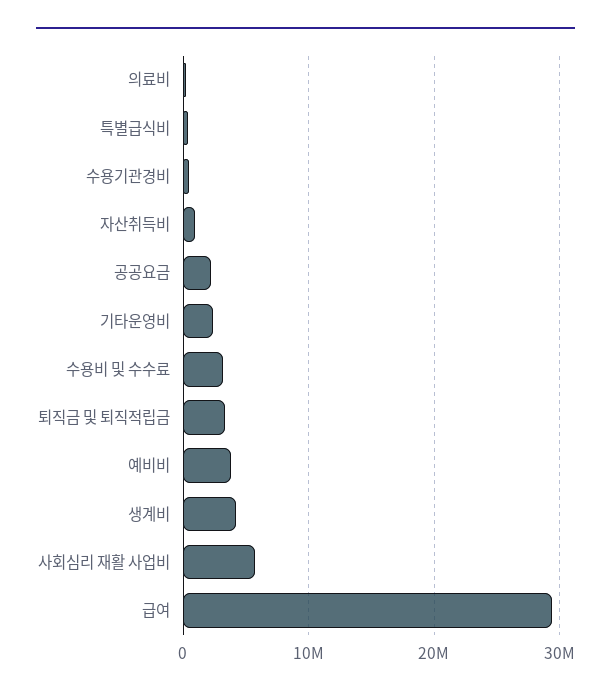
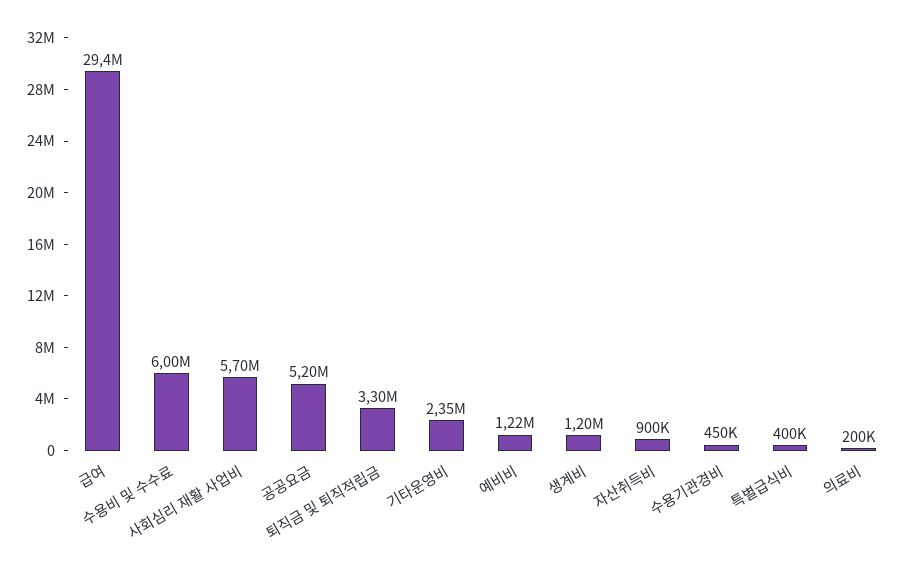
  {
    "의료비": 200000,
    "특별급식비": 400000,
    "수용기관경비": 450000,
    "자산취득비": 900000,
-   "공공요금": 2000000,
+   "공공요금": 5200000,
    "기타운영비": 2350000,
-   "수용비 및 수수료": 3000000,
+   "수용비 및 수수료": 6000000,
    "퇴직금 및 퇴직적립금": 3300000,
-   "예비비": 4000000,
+   "예비비": 1220000,
-   "생계비": 4000000,
+   "생계비": 1200000,
    "사회심리 재활 사업비": 5700000,
    "급여": 29400000
  }

